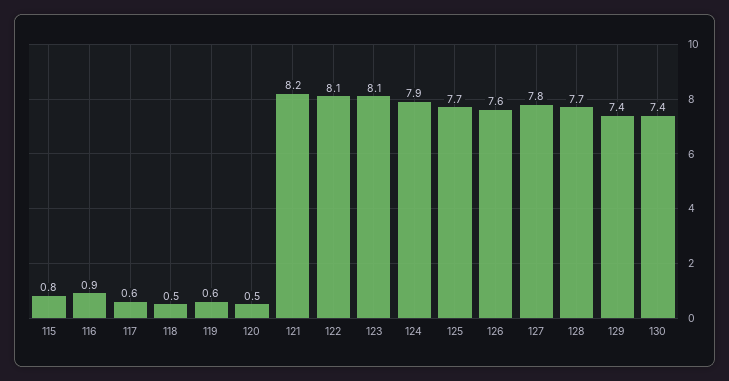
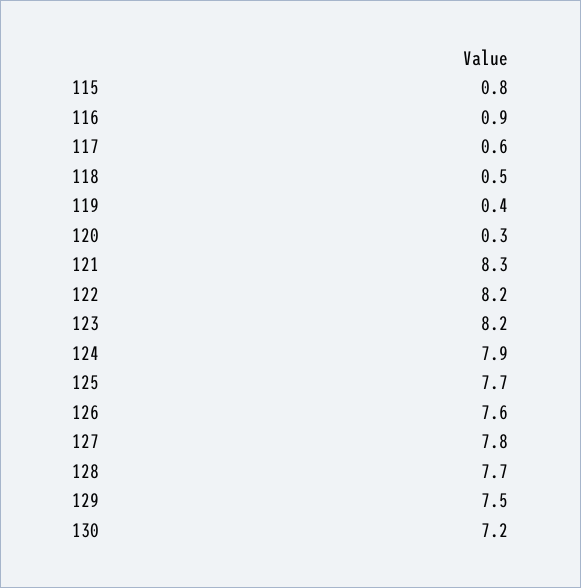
  {
    "115": 0.8,
    "116": 0.9,
    "117": 0.6,
    "118": 0.5,
-   "119": 0.6,
+   "119": 0.4,
-   "120": 0.5,
+   "120": 0.3,
-   "121": 8.2,
+   "121": 8.3,
-   "122": 8.1,
+   "122": 8.2,
-   "123": 8.1,
+   "123": 8.2,
    "124": 7.9,
    "125": 7.7,
    "126": 7.6,
    "127": 7.8,
    "128": 7.7,
-   "129": 7.4,
+   "129": 7.5,
-   "130": 7.4
+   "130": 7.2
  }

